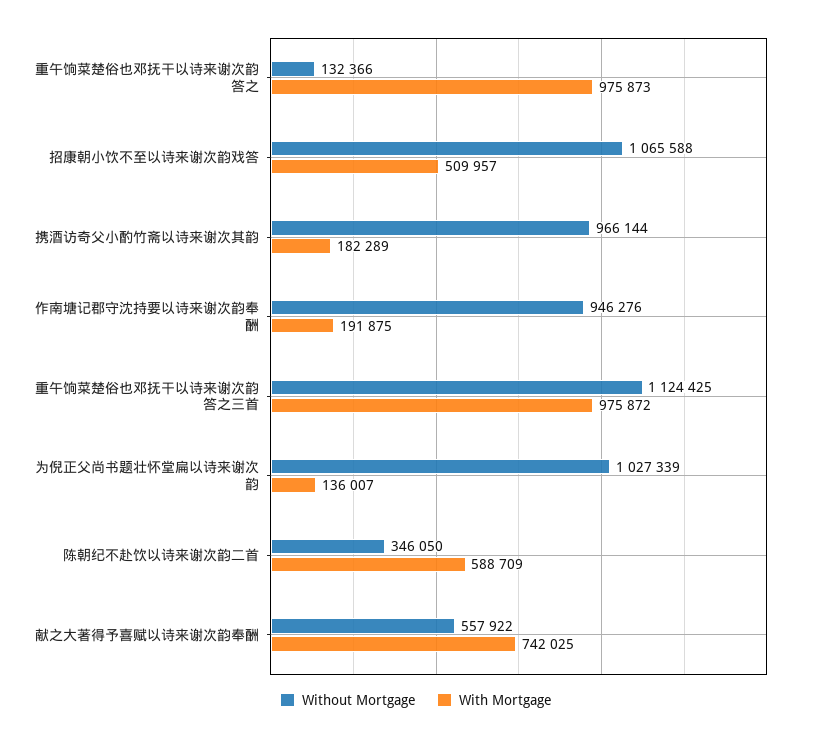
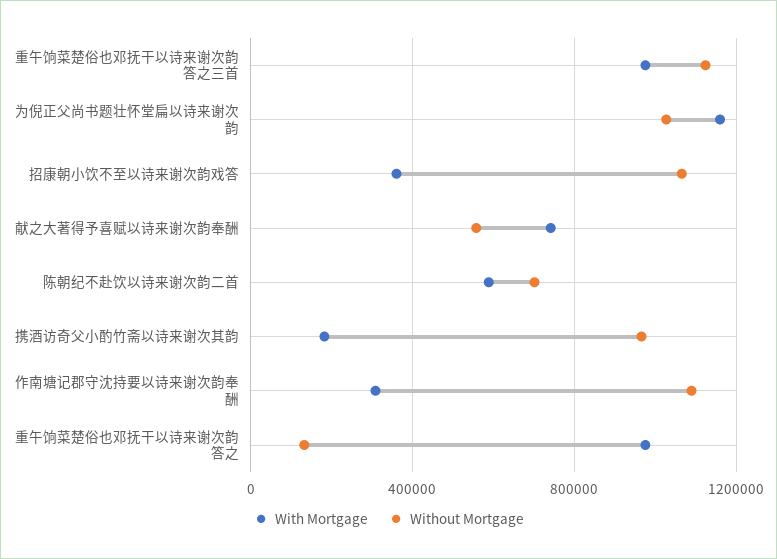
  {
    "Without Mortgage": {
      "重午饷菜楚俗也邓抚干以诗来谢次韵答之": 132366,
      "招康朝小饮不至以诗来谢次韵戏答": 1065588,
      "携酒访奇父小酌竹斋以诗来谢次其韵": 966144,
-     "作南塘记郡守沈持要以诗来谢次韵奉酬": 946276,
+     "作南塘记郡守沈持要以诗来谢次韵奉酬": 1100000,
      "重午饷菜楚俗也邓抚干以诗来谢次韵答之三首": 1124425,
      "为倪正父尚书题壮怀堂扁以诗来谢次韵": 1027339,
-     "陈朝纪不赴饮以诗来谢次韵二首": 346050,
+     "陈朝纪不赴饮以诗来谢次韵二首": 700000,
      "献之大著得予喜赋以诗来谢次韵奉酬": 557922
    },
    "With Mortgage": {
      "重午饷菜楚俗也邓抚干以诗来谢次韵答之": 975873,
-     "招康朝小饮不至以诗来谢次韵戏答": 509957,
+     "招康朝小饮不至以诗来谢次韵戏答": 350000,
      "携酒访奇父小酌竹斋以诗来谢次其韵": 182289,
-     "作南塘记郡守沈持要以诗来谢次韵奉酬": 191875,
+     "作南塘记郡守沈持要以诗来谢次韵奉酬": 300000,
      "重午饷菜楚俗也邓抚干以诗来谢次韵答之三首": 975872,
-     "为倪正父尚书题壮怀堂扁以诗来谢次韵": 136007,
+     "为倪正父尚书题壮怀堂扁以诗来谢次韵": 1150000,
      "陈朝纪不赴饮以诗来谢次韵二首": 588709,
      "献之大著得予喜赋以诗来谢次韵奉酬": 742025
    }
  }

